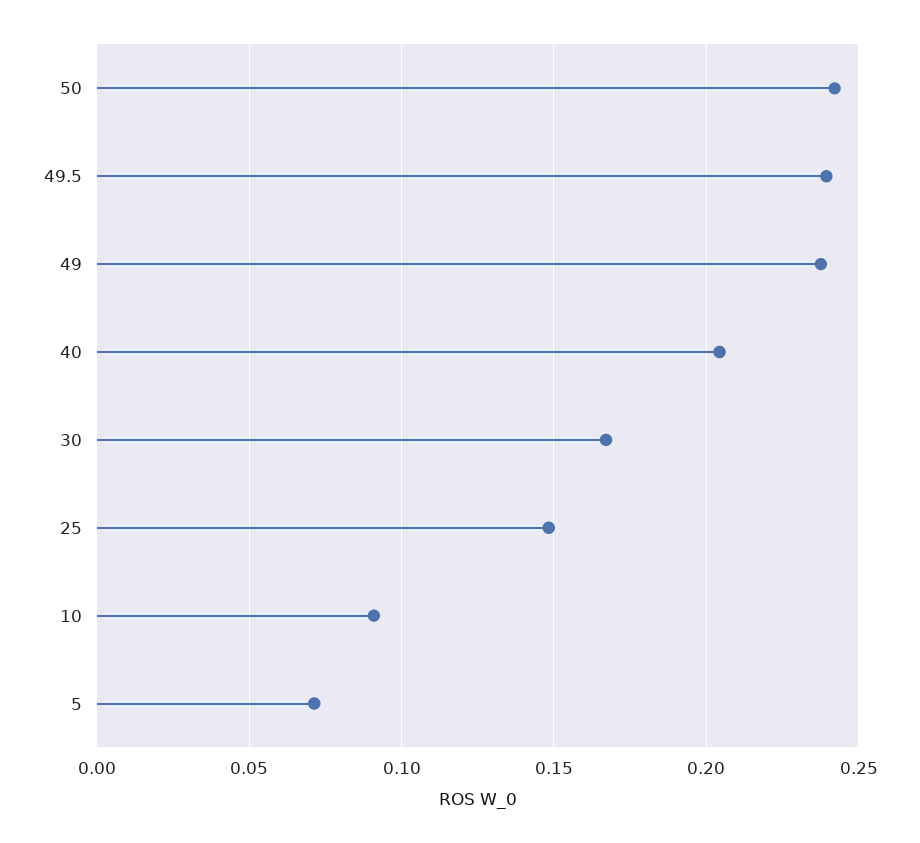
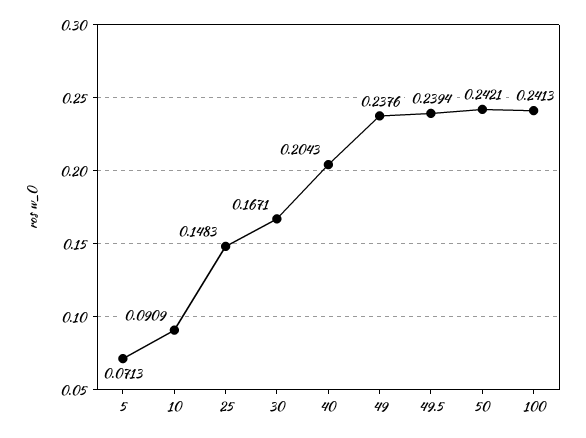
  {
    "50": 0.2421,
    "49.5": 0.2394,
    "49": 0.2376,
    "40": 0.2043,
    "30": 0.1671,
    "25": 0.1483,
    "10": 0.0909,
-   "5": 0.0713
+   "5": 0.0713,
+   "100": 0.2413
  }

